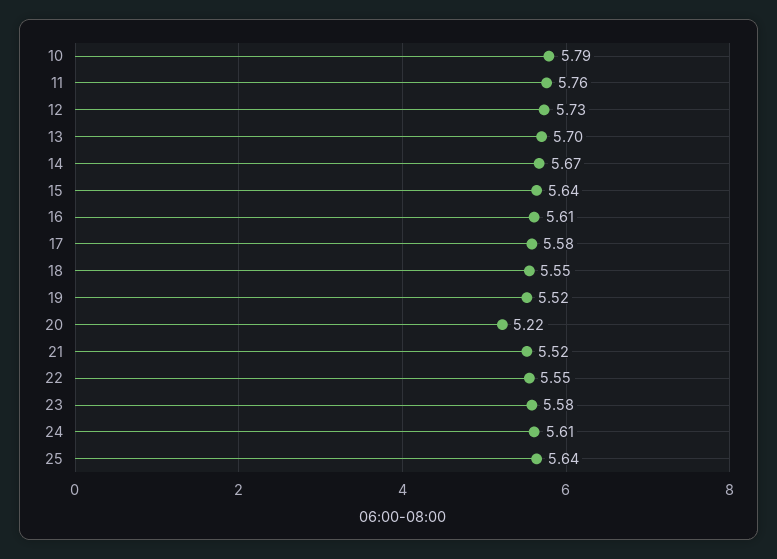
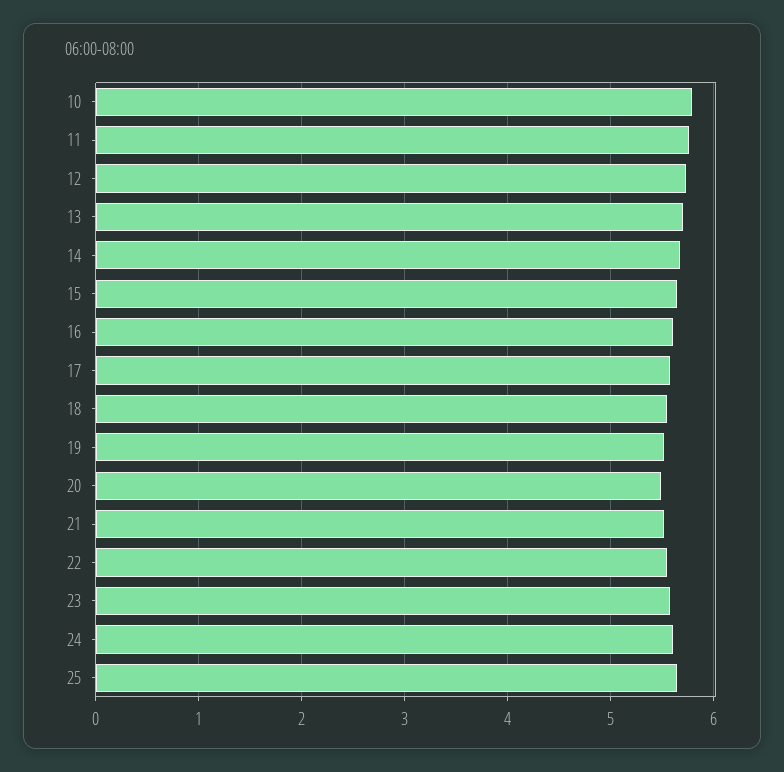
  {
    "10": 5.79,
    "11": 5.76,
    "12": 5.73,
    "13": 5.7,
    "14": 5.67,
    "15": 5.64,
    "16": 5.61,
    "17": 5.58,
    "18": 5.55,
    "19": 5.52,
-   "20": 5.22,
+   "20": 5.5,
    "21": 5.52,
    "22": 5.55,
    "23": 5.58,
    "24": 5.61,
    "25": 5.64
  }

